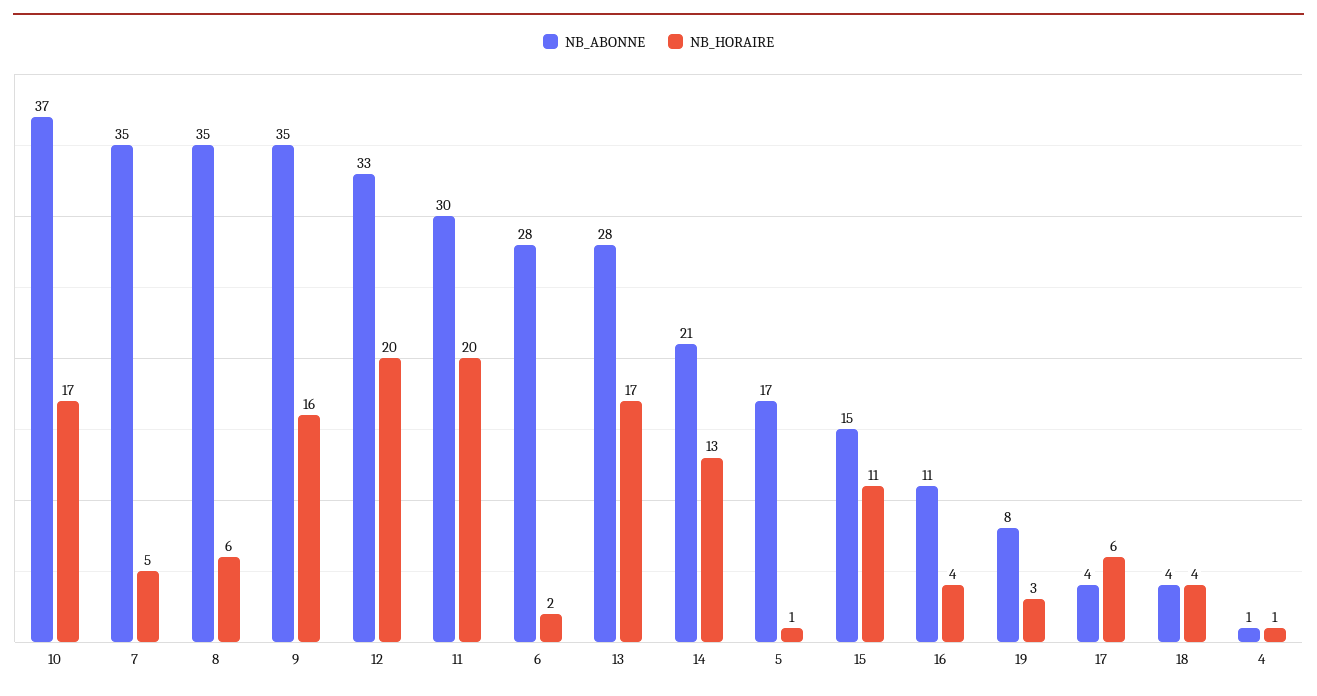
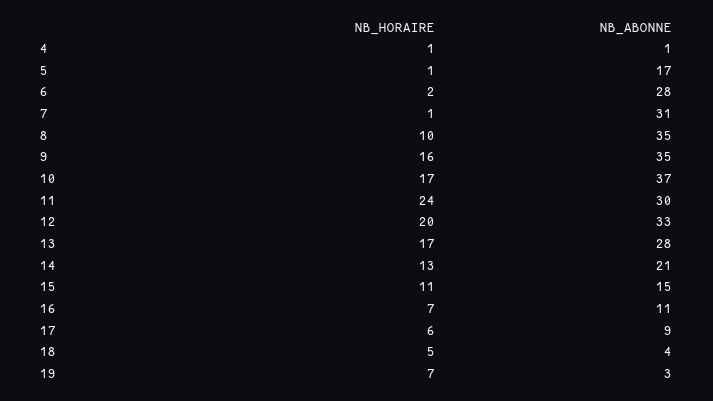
  {
    "NB_ABONNE": {
      "10": 37,
-     "7": 35,
+     "7": 31,
      "8": 35,
      "9": 35,
      "12": 33,
      "11": 30,
      "6": 28,
      "13": 28,
      "14": 21,
      "5": 17,
      "15": 15,
      "16": 11,
-     "19": 8,
+     "19": 3,
-     "17": 4,
+     "17": 9,
      "18": 4,
      "4": 1
    },
    "NB_HORAIRE": {
      "10": 17,
-     "7": 5,
+     "7": 1,
-     "8": 6,
+     "8": 10,
      "9": 16,
      "12": 20,
-     "11": 20,
+     "11": 24,
      "6": 2,
      "13": 17,
      "14": 13,
      "5": 1,
      "15": 11,
-     "16": 4,
+     "16": 7,
-     "19": 3,
+     "19": 7,
      "17": 6,
-     "18": 4,
+     "18": 5,
      "4": 1
    }
  }

